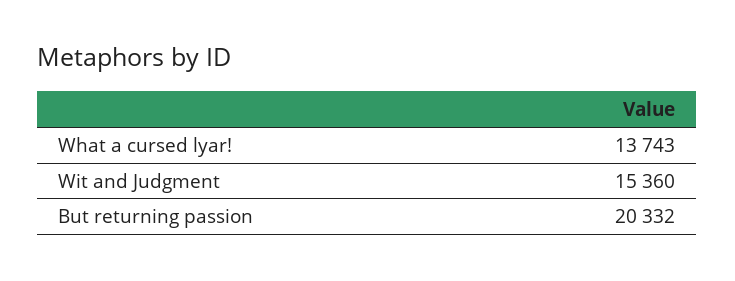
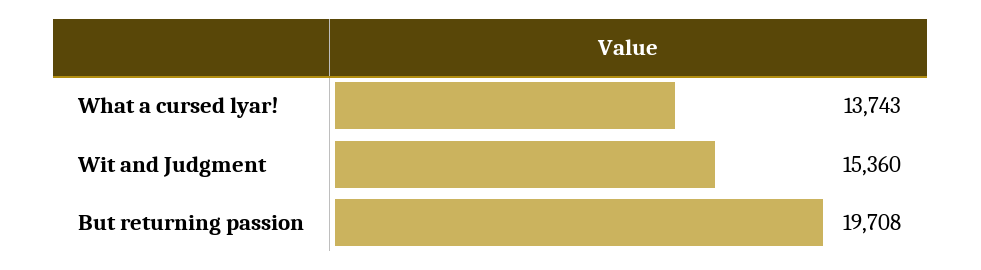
  {
    "What a cursed lyar!": 13743,
    "Wit and Judgment": 15360,
-   "But returning passion": 20332
+   "But returning passion": 19708
  }

